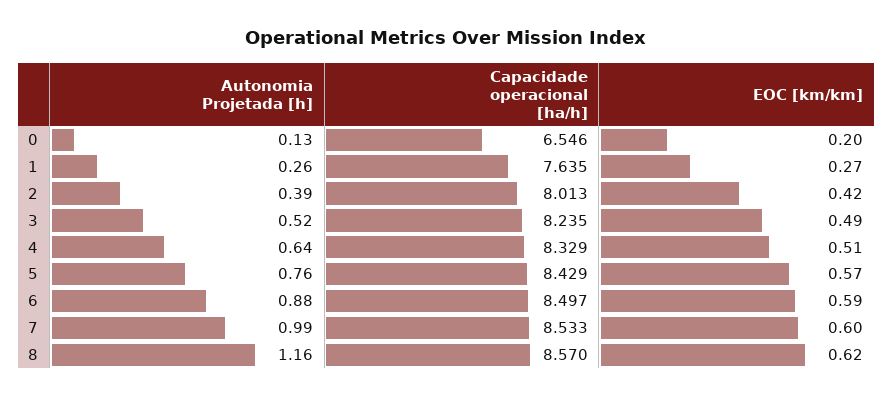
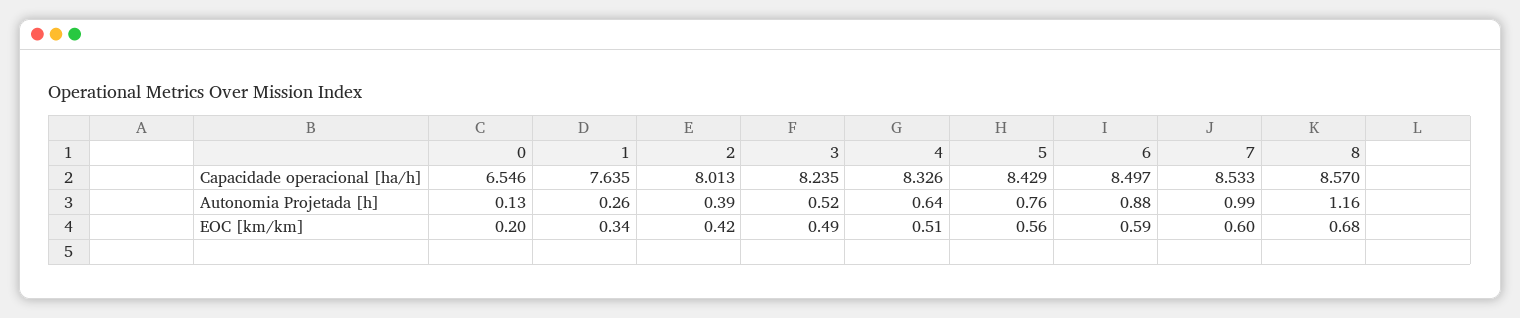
  {
    "Autonomia Projetada [h]": {
      "0": 0.13,
      "1": 0.26,
      "2": 0.39,
      "3": 0.52,
      "4": 0.64,
      "5": 0.76,
      "6": 0.88,
      "7": 0.99,
      "8": 1.16
    },
    "Capacidade operacional [ha/h]": {
      "0": 6.546,
      "1": 7.635,
      "2": 8.013,
      "3": 8.235,
-     "4": 8.329,
+     "4": 8.326,
      "5": 8.429,
      "6": 8.497,
      "7": 8.533,
      "8": 8.57
    },
    "EOC [km/km]": {
      "0": 0.2,
-     "1": 0.27,
+     "1": 0.34,
      "2": 0.42,
      "3": 0.49,
      "4": 0.51,
-     "5": 0.57,
+     "5": 0.56,
      "6": 0.59,
      "7": 0.6,
-     "8": 0.62
+     "8": 0.68
    }
  }

